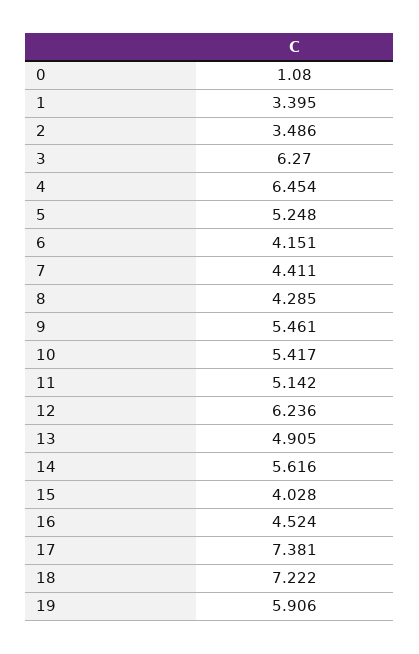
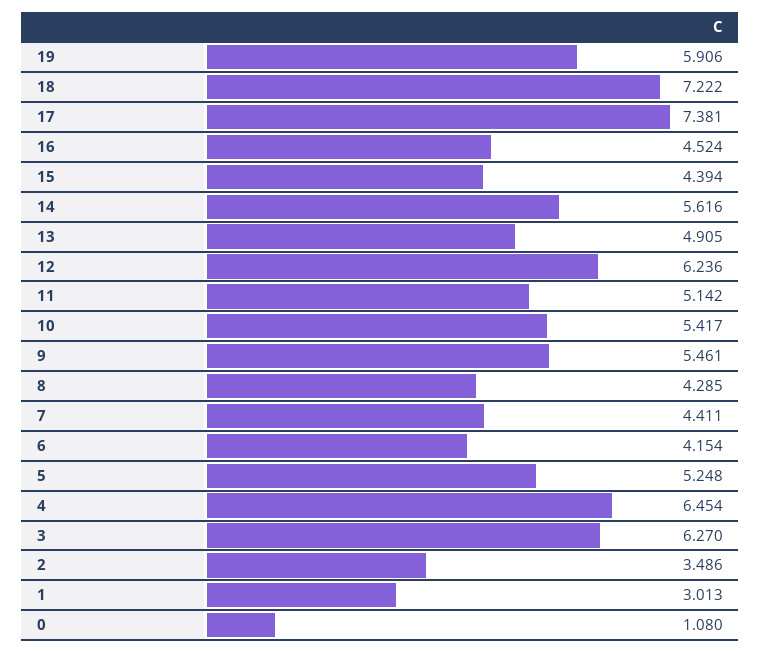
  {
    "0": 1.08,
-   "1": 3.395,
+   "1": 3.013,
    "2": 3.486,
    "3": 6.27,
    "4": 6.454,
    "5": 5.248,
-   "6": 4.151,
+   "6": 4.154,
    "7": 4.411,
    "8": 4.285,
    "9": 5.461,
    "10": 5.417,
    "11": 5.142,
    "12": 6.236,
    "13": 4.905,
    "14": 5.616,
-   "15": 4.028,
+   "15": 4.394,
    "16": 4.524,
    "17": 7.381,
    "18": 7.222,
    "19": 5.906
  }

